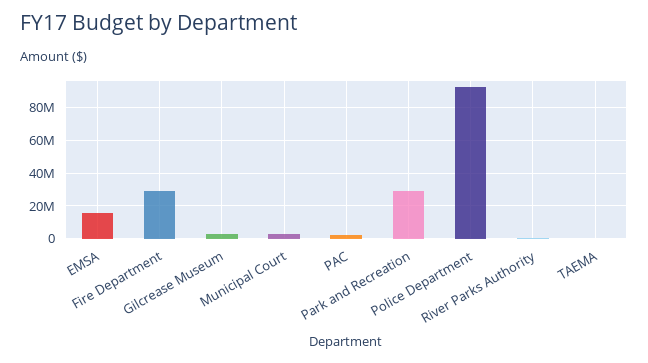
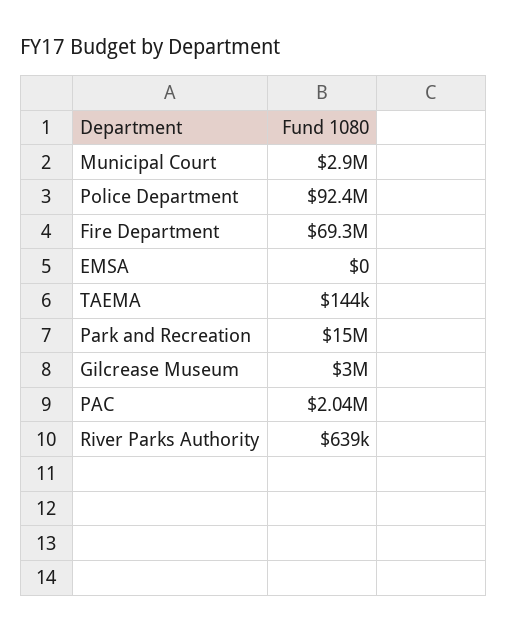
  {
-   "EMSA": 15000000,
+   "EMSA": 0,
-   "Fire Department": 30000000,
+   "Fire Department": 69300000,
    "Gilcrease Museum": 3000000,
    "Municipal Court": 2900000,
    "PAC": 2040000,
-   "Park and Recreation": 30000000,
+   "Park and Recreation": 15000000,
    "Police Department": 92400000,
    "River Parks Authority": 639000,
    "TAEMA": 144000
  }

